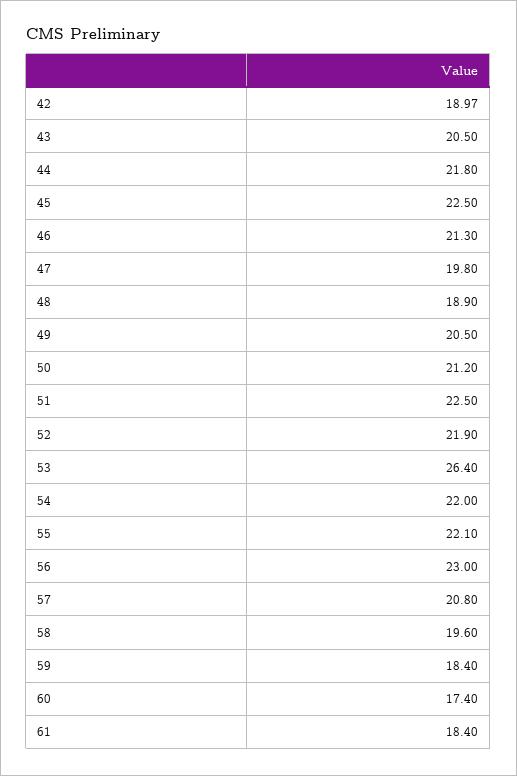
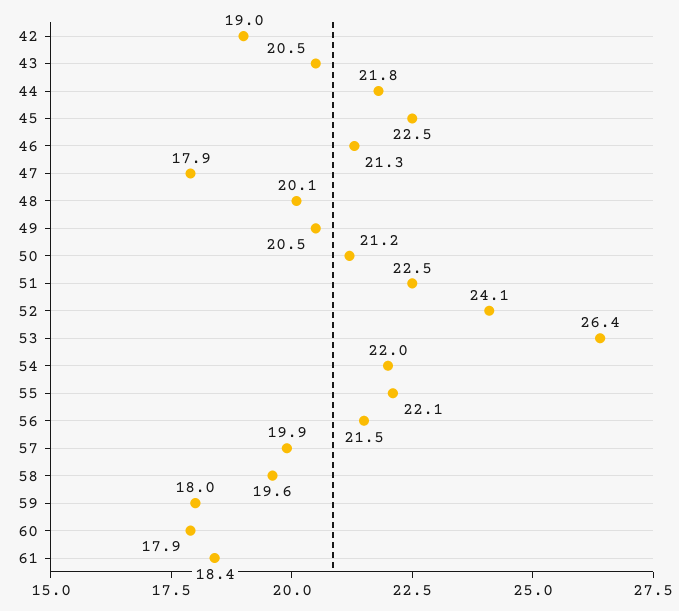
  {
    "42": 18.97,
    "43": 20.5,
    "44": 21.8,
    "45": 22.5,
    "46": 21.3,
-   "47": 19.8,
+   "47": 17.9,
-   "48": 18.9,
+   "48": 20.1,
    "49": 20.5,
    "50": 21.2,
    "51": 22.5,
-   "52": 21.9,
+   "52": 24.1,
    "53": 26.4,
    "54": 22,
    "55": 22.1,
-   "56": 23,
+   "56": 21.5,
-   "57": 20.8,
+   "57": 19.9,
    "58": 19.6,
-   "59": 18.4,
+   "59": 18,
-   "60": 17.4,
+   "60": 17.9,
    "61": 18.4
  }

